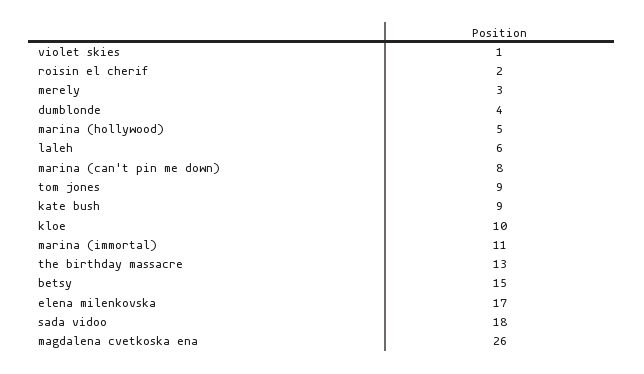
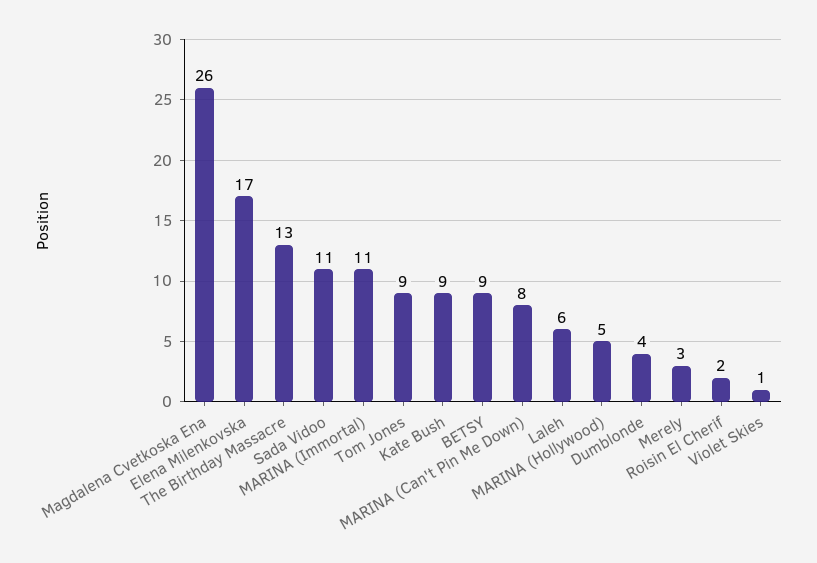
  {
    "violet skies": 1,
    "roisin el cherif": 2,
    "merely": 3,
    "dumblonde": 4,
    "marina (hollywood)": 5,
    "laleh": 6,
    "marina (can't pin me down)": 8,
    "tom jones": 9,
    "kate bush": 9,
-   "kloe": 10,
    "marina (immortal)": 11,
    "the birthday massacre": 13,
-   "betsy": 15,
+   "betsy": 9,
    "elena milenkovska": 17,
-   "sada vidoo": 18,
+   "sada vidoo": 11,
    "magdalena cvetkoska ena": 26
  }

